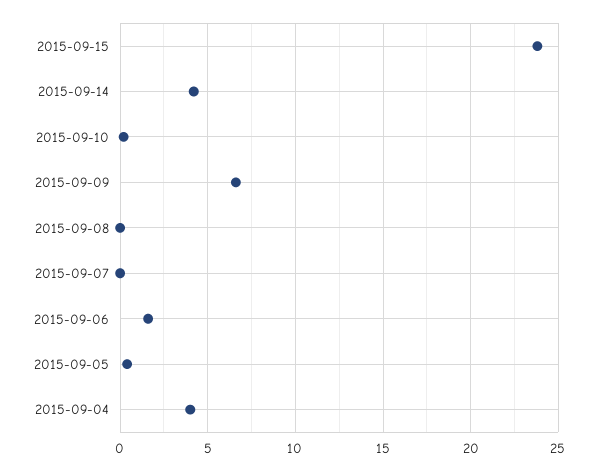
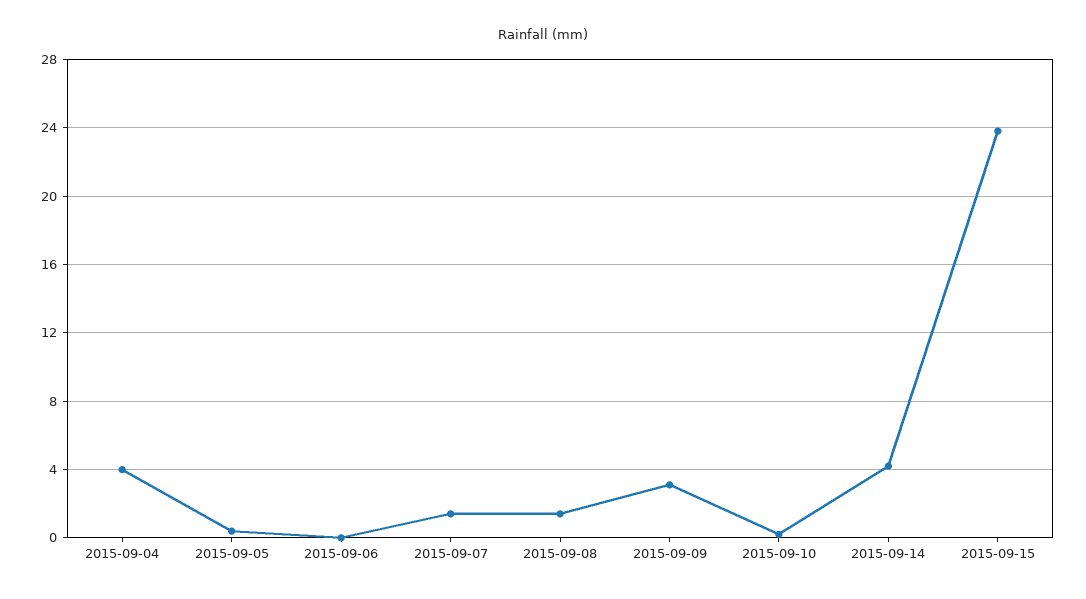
  {
    "2015-09-15": 24,
    "2015-09-14": 4,
    "2015-09-10": 0,
-   "2015-09-09": 6.5,
+   "2015-09-09": 3,
-   "2015-09-08": 0,
+   "2015-09-08": 1.5,
-   "2015-09-07": 0,
+   "2015-09-07": 1.5,
-   "2015-09-06": 1.5,
+   "2015-09-06": 0,
    "2015-09-05": 0.5,
    "2015-09-04": 4
  }

